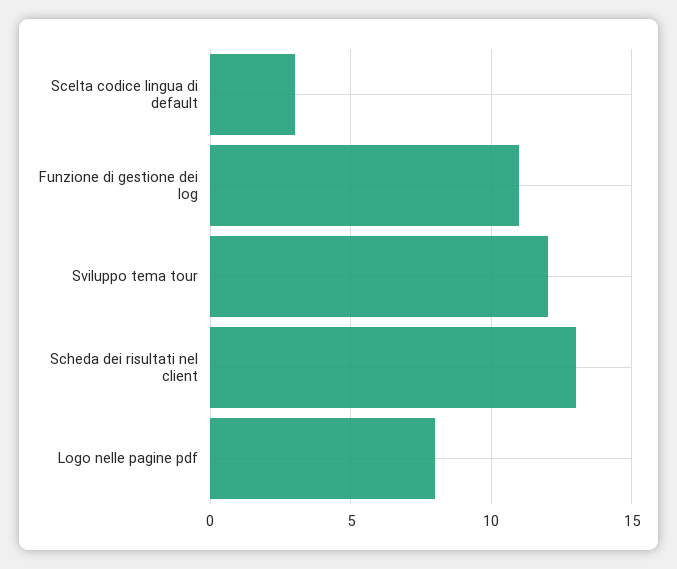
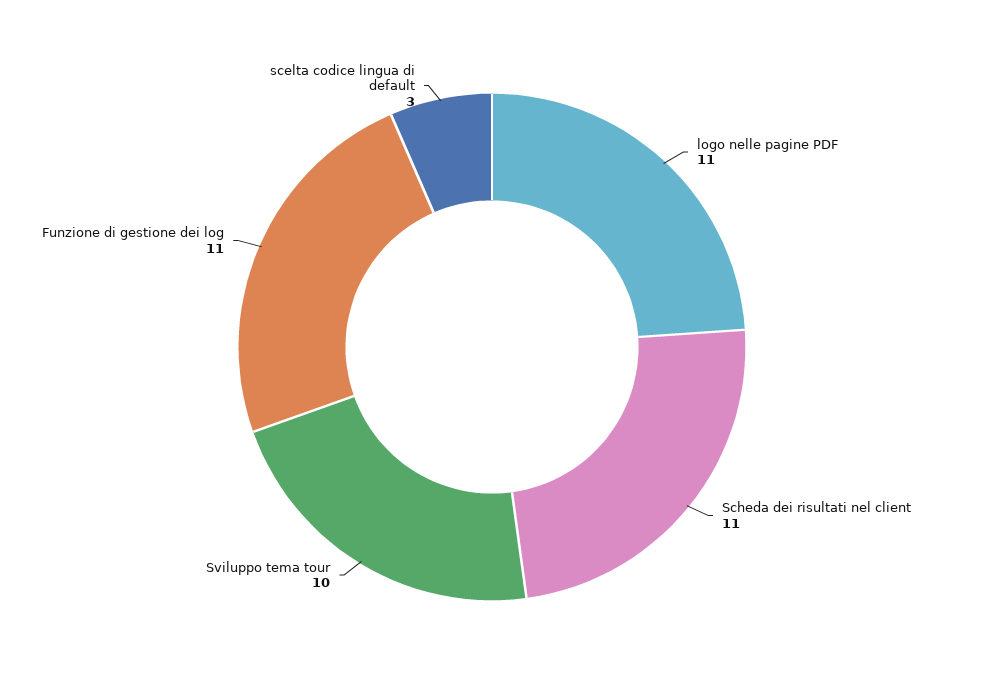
  {
    "Scelta codice lingua di default": 3,
    "Funzione di gestione dei log": 11,
-   "Sviluppo tema tour": 12,
+   "Sviluppo tema tour": 10,
-   "Scheda dei risultati nel client": 13,
+   "Scheda dei risultati nel client": 11,
-   "Logo nelle pagine pdf": 8
+   "Logo nelle pagine pdf": 11
  }

